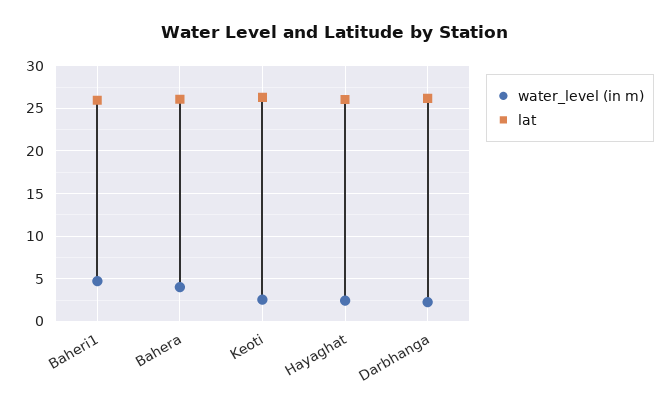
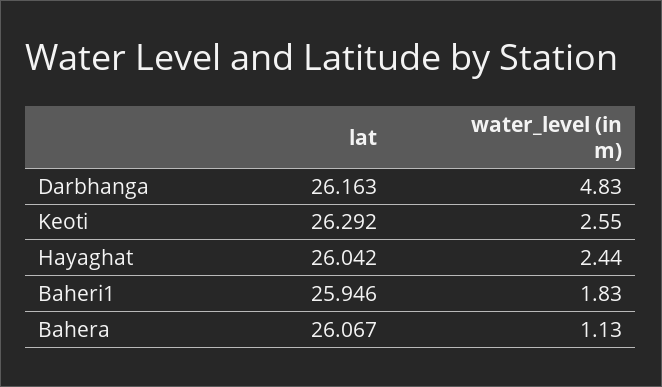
  {
    "water_level (in m)": {
-     "Baheri1": 5,
+     "Baheri1": 1.83,
-     "Bahera": 4,
+     "Bahera": 1.13,
      "Keoti": 2.55,
      "Hayaghat": 2.44,
-     "Darbhanga": 2
+     "Darbhanga": 4.83
    },
    "lat": {
      "Baheri1": 25.946,
      "Bahera": 26.067,
      "Keoti": 26.292,
      "Hayaghat": 26.042,
      "Darbhanga": 26.163
    }
  }

